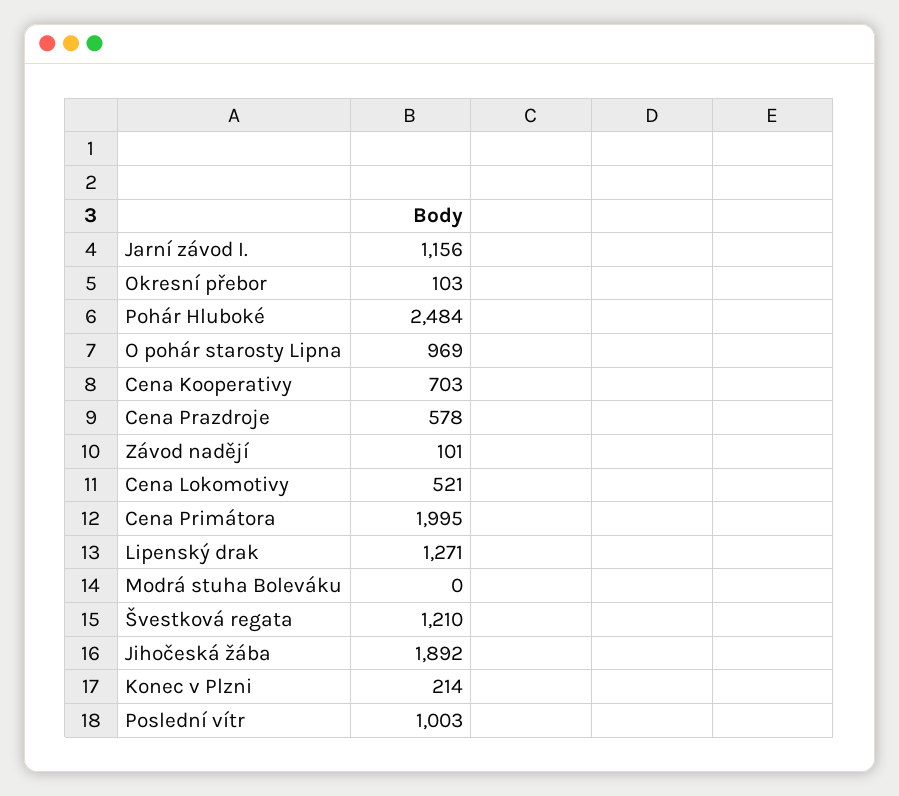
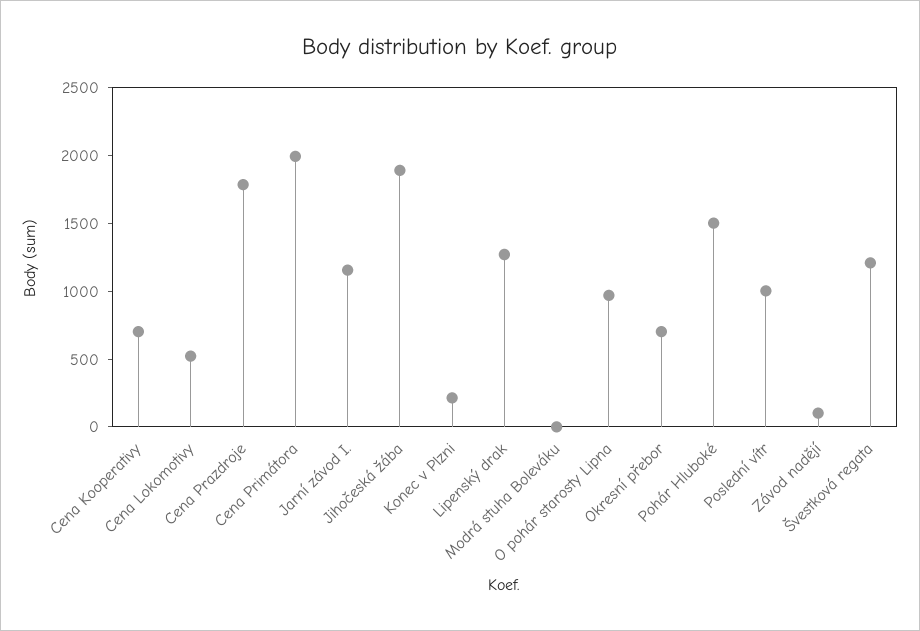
  {
    "Jarní závod I.": 1156,
-   "Okresní přebor": 103,
+   "Okresní přebor": 700,
-   "Pohár Hluboké": 2484,
+   "Pohár Hluboké": 1500,
    "O pohár starosty Lipna": 969,
    "Cena Kooperativy": 703,
-   "Cena Prazdroje": 578,
+   "Cena Prazdroje": 1800,
    "Závod nadějí": 101,
    "Cena Lokomotivy": 521,
    "Cena Primátora": 1995,
    "Lipenský drak": 1271,
    "Modrá stuha Boleváku": 0,
    "Švestková regata": 1210,
    "Jihočeská žába": 1892,
    "Konec v Plzni": 214,
    "Poslední vítr": 1003
  }

